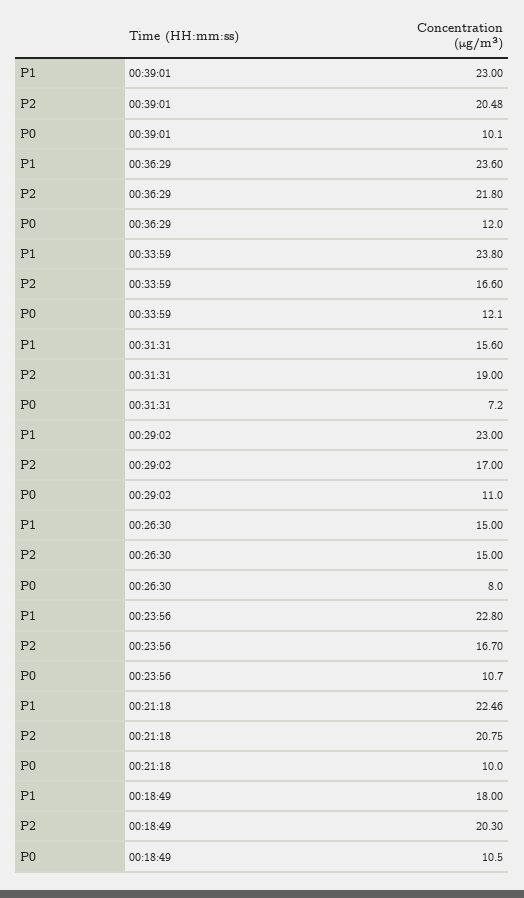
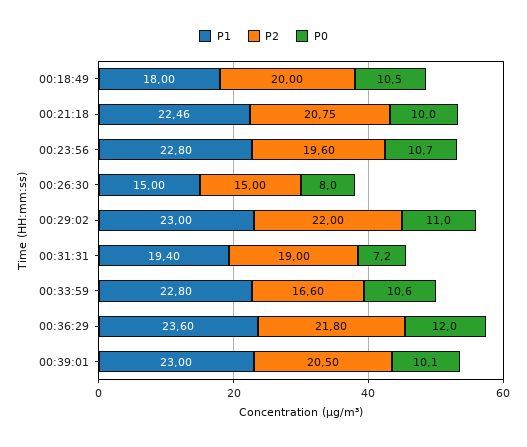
  {
    "P1": {
      "00:39:01": 23,
      "00:36:29": 23.6,
-     "00:33:59": 23.8,
+     "00:33:59": 22.8,
-     "00:31:31": 15.6,
+     "00:31:31": 19.4,
      "00:29:02": 23,
      "00:26:30": 15,
      "00:23:56": 22.8,
      "00:21:18": 22.46,
      "00:18:49": 18
    },
    "P2": {
-     "00:39:01": 20.48,
+     "00:39:01": 20.5,
      "00:36:29": 21.8,
      "00:33:59": 16.6,
      "00:31:31": 19,
-     "00:29:02": 17,
+     "00:29:02": 22,
      "00:26:30": 15,
-     "00:23:56": 16.7,
+     "00:23:56": 19.6,
      "00:21:18": 20.75,
-     "00:18:49": 20.3
+     "00:18:49": 20
    },
    "P0": {
      "00:39:01": 10.1,
      "00:36:29": 12,
-     "00:33:59": 12.1,
+     "00:33:59": 10.6,
      "00:31:31": 7.2,
      "00:29:02": 11,
      "00:26:30": 8,
      "00:23:56": 10.7,
      "00:21:18": 10,
      "00:18:49": 10.5
    }
  }

